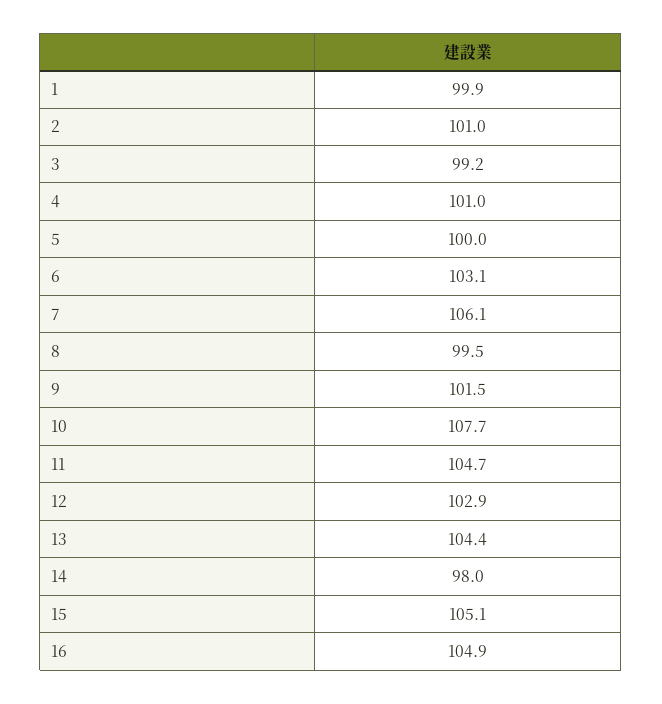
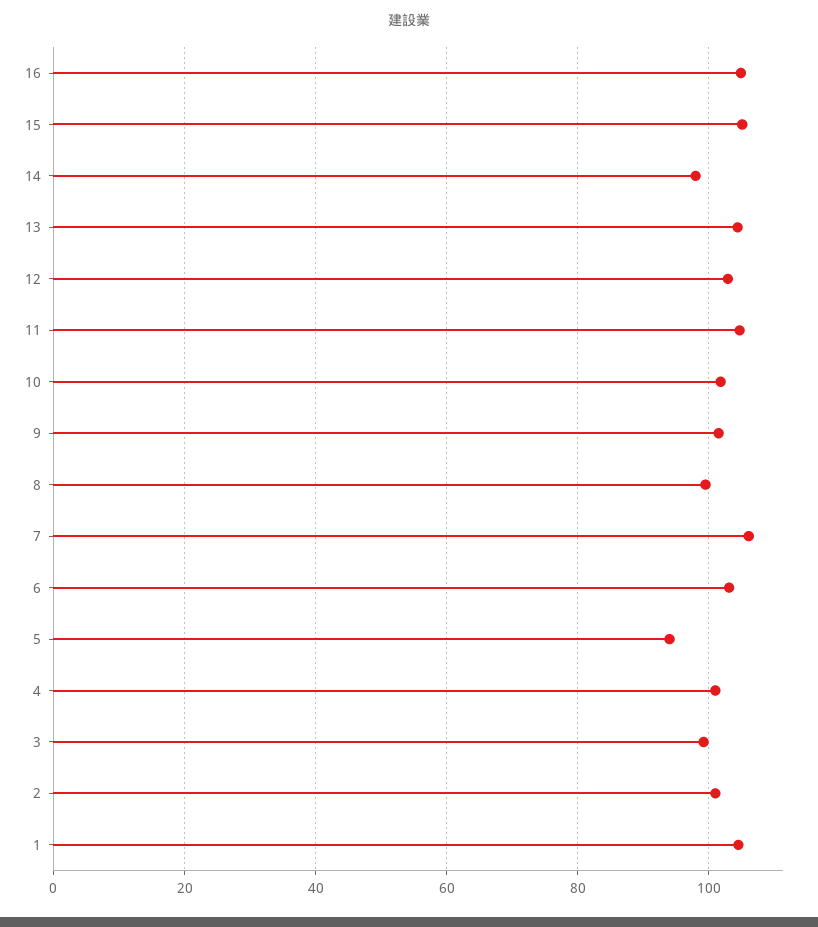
  {
-   "1": 99.9,
+   "1": 104,
    "2": 101,
    "3": 99.2,
    "4": 101,
-   "5": 100,
+   "5": 94,
    "6": 103.1,
    "7": 106.1,
    "8": 99.5,
    "9": 101.5,
-   "10": 107.7,
+   "10": 102,
    "11": 104.7,
    "12": 102.9,
    "13": 104.4,
    "14": 98,
    "15": 105.1,
    "16": 104.9
  }

